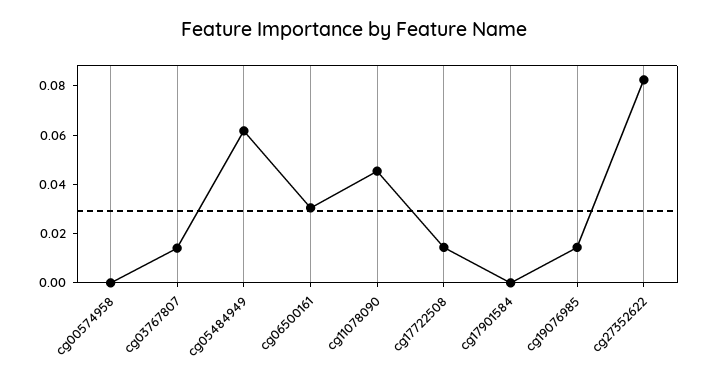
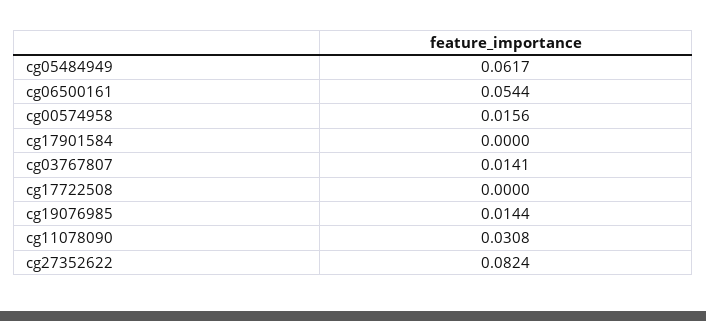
  {
-   "cg00574958": 0,
+   "cg00574958": 0.0156,
    "cg03767807": 0.0141,
    "cg05484949": 0.0617,
-   "cg06500161": 0.03,
+   "cg06500161": 0.0544,
-   "cg11078090": 0.045,
+   "cg11078090": 0.0308,
-   "cg17722508": 0.015,
+   "cg17722508": 0,
    "cg17901584": 0,
    "cg19076985": 0.0144,
    "cg27352622": 0.0824
  }

